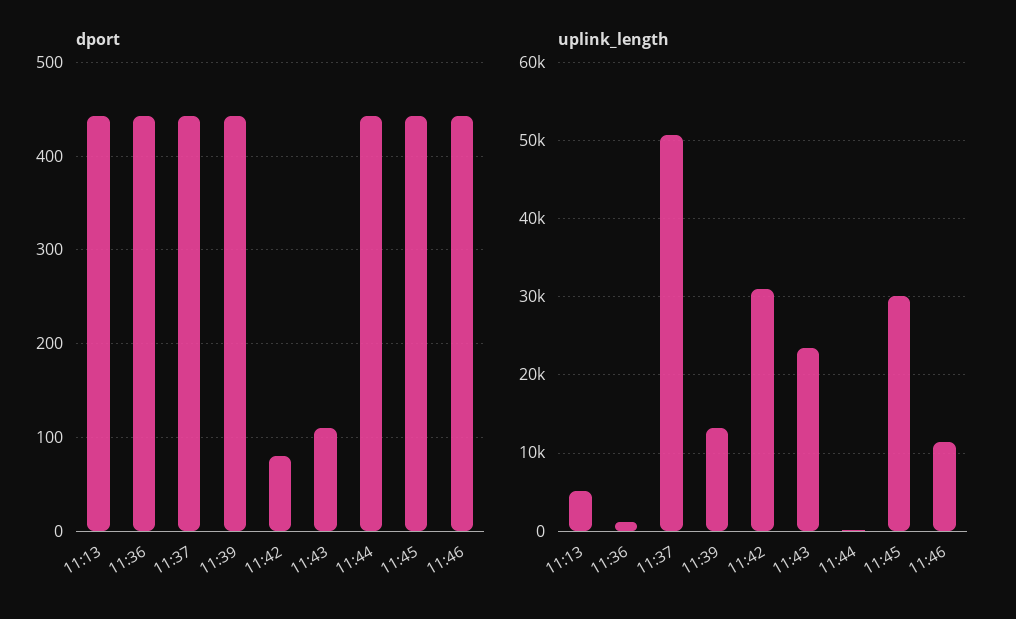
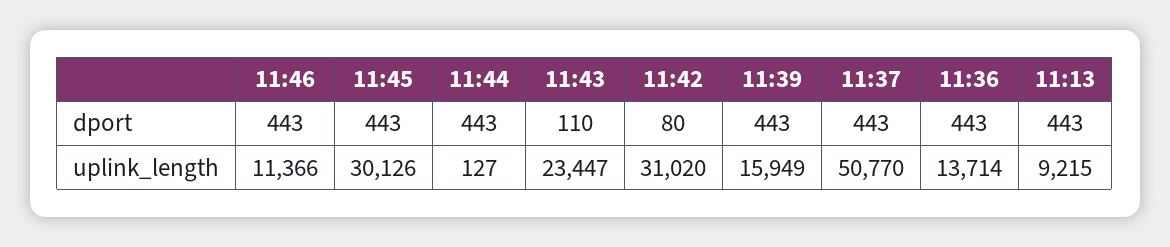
  {
    "dport": {
      "11:13": 443,
      "11:36": 443,
      "11:37": 443,
      "11:39": 443,
      "11:42": 80,
      "11:43": 110,
      "11:44": 443,
      "11:45": 443,
      "11:46": 443
    },
    "uplink_length": {
-     "11:13": 5000,
+     "11:13": 9215,
-     "11:36": 1000,
+     "11:36": 13714,
      "11:37": 50770,
-     "11:39": 13000,
+     "11:39": 15949,
      "11:42": 31020,
      "11:43": 23447,
      "11:44": 127,
      "11:45": 30126,
      "11:46": 11366
    }
  }

